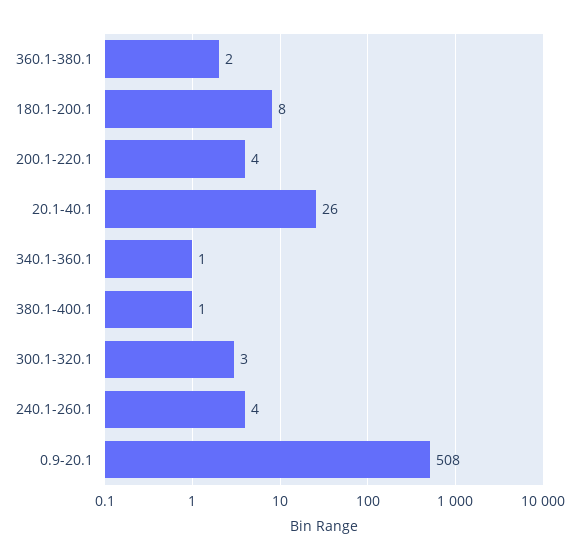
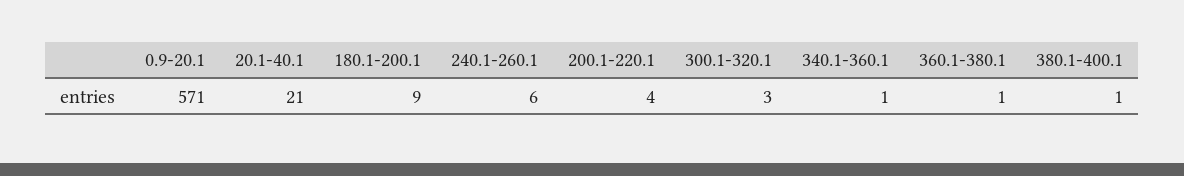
  {
-   "360.1-380.1": 2,
+   "360.1-380.1": 1,
-   "180.1-200.1": 8,
+   "180.1-200.1": 9,
    "200.1-220.1": 4,
-   "20.1-40.1": 26,
+   "20.1-40.1": 21,
    "340.1-360.1": 1,
    "380.1-400.1": 1,
    "300.1-320.1": 3,
-   "240.1-260.1": 4,
+   "240.1-260.1": 6,
-   "0.9-20.1": 508
+   "0.9-20.1": 571
  }

